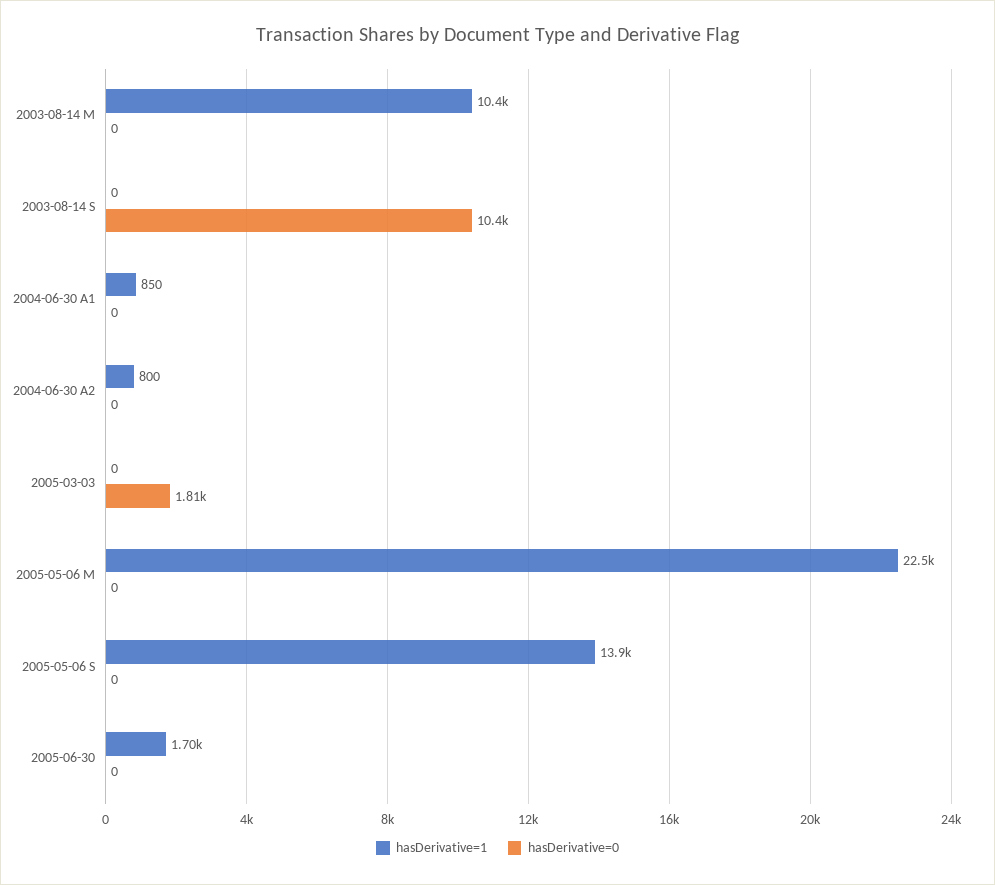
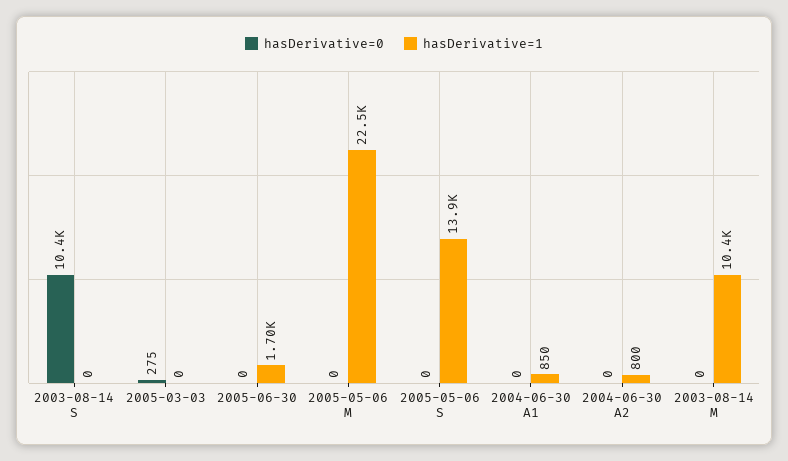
  {
    "hasDerivative=1": {
      "2003-08-14 M": 10400,
      "2003-08-14 S": 0,
      "2004-06-30 A1": 850,
      "2004-06-30 A2": 800,
      "2005-03-03": 0,
      "2005-05-06 M": 22500,
      "2005-05-06 S": 13900,
      "2005-06-30": 1700
    },
    "hasDerivative=0": {
      "2003-08-14 M": 0,
      "2003-08-14 S": 10400,
      "2004-06-30 A1": 0,
      "2004-06-30 A2": 0,
-     "2005-03-03": 1810,
+     "2005-03-03": 275,
      "2005-05-06 M": 0,
      "2005-05-06 S": 0,
      "2005-06-30": 0
    }
  }

